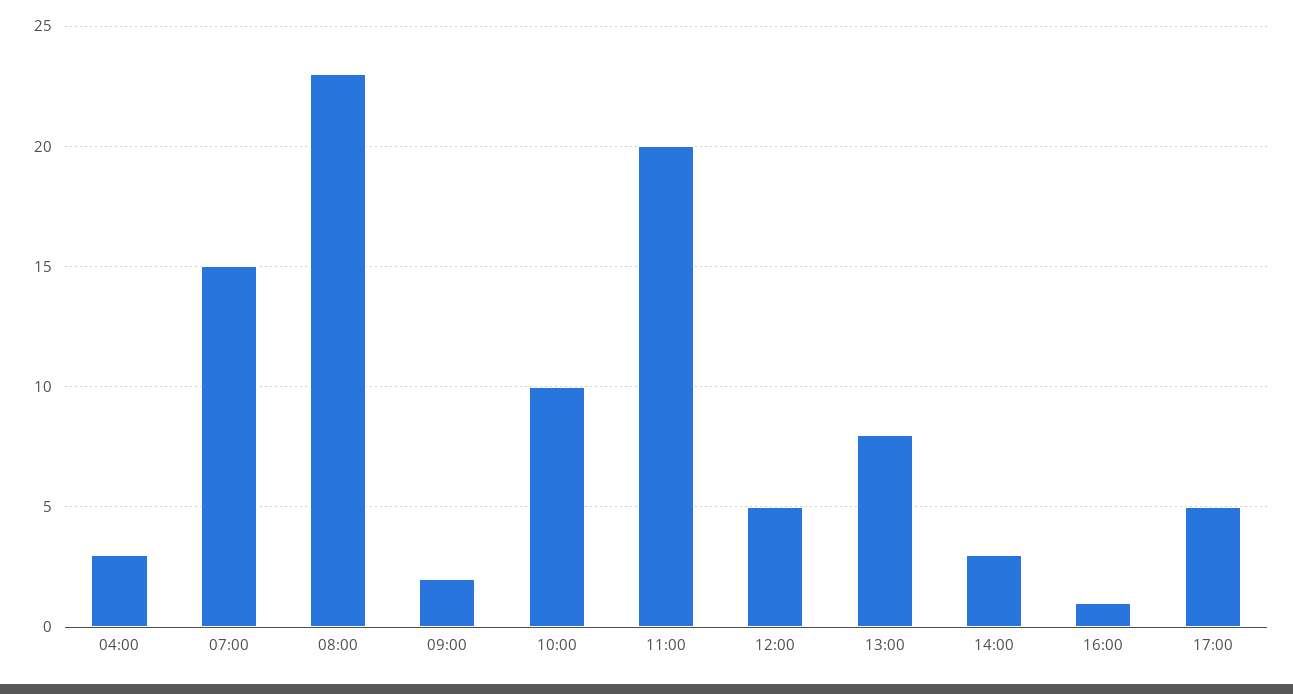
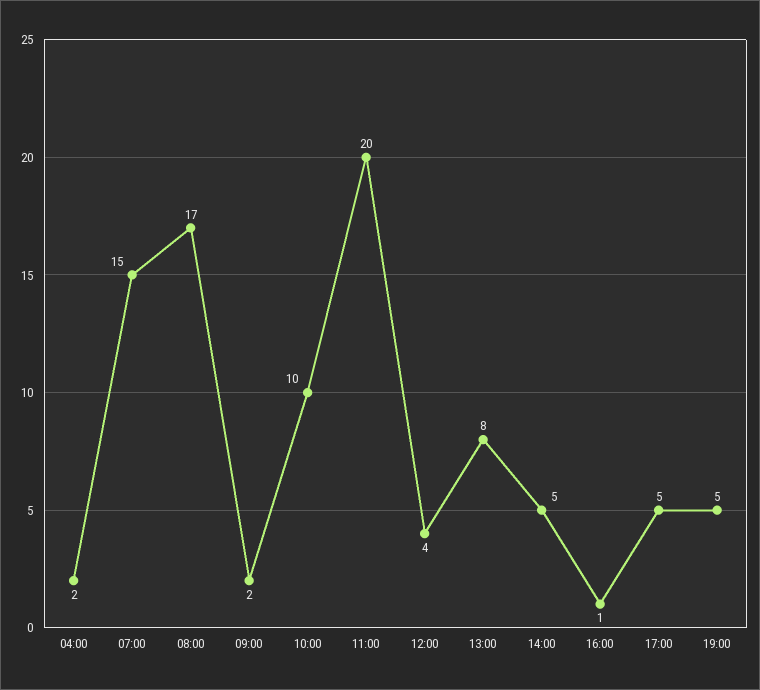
  {
-   "04:00": 3,
+   "04:00": 2,
    "07:00": 15,
-   "08:00": 23,
+   "08:00": 17,
    "09:00": 2,
    "10:00": 10,
    "11:00": 20,
-   "12:00": 5,
+   "12:00": 4,
    "13:00": 8,
-   "14:00": 3,
+   "14:00": 5,
    "16:00": 1,
-   "17:00": 5
+   "17:00": 5,
+   "19:00": 5
  }

